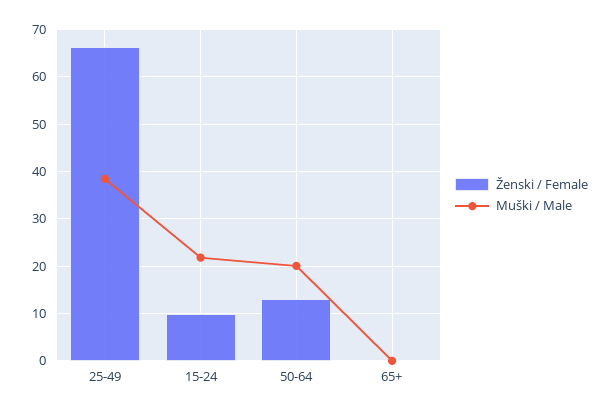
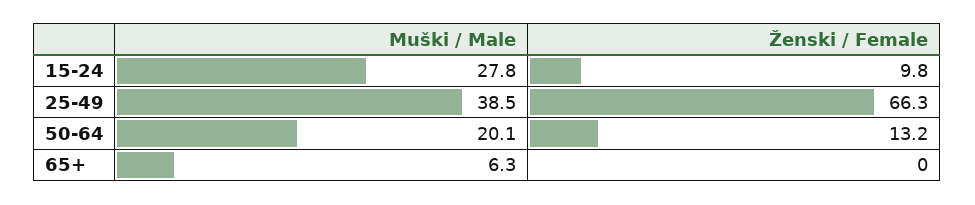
  {
    "Ženski / Female": {
      "25-49": 66.3,
      "15-24": 9.8,
      "50-64": 13.2,
      "65+": 0
    },
    "Muški / Male": {
      "25-49": 38.5,
-     "15-24": 22,
+     "15-24": 27.8,
      "50-64": 20.1,
-     "65+": 0
+     "65+": 6.3
    }
  }

